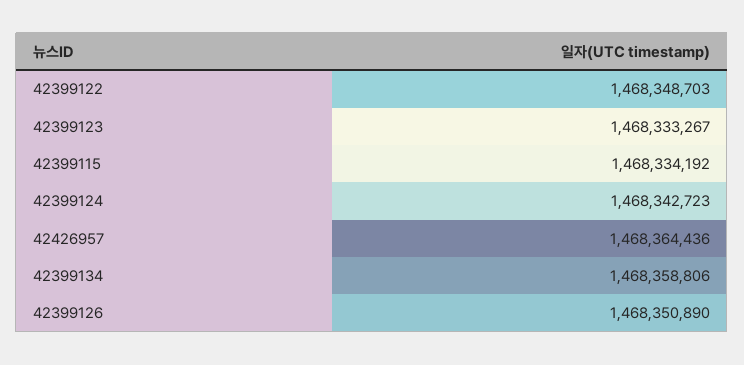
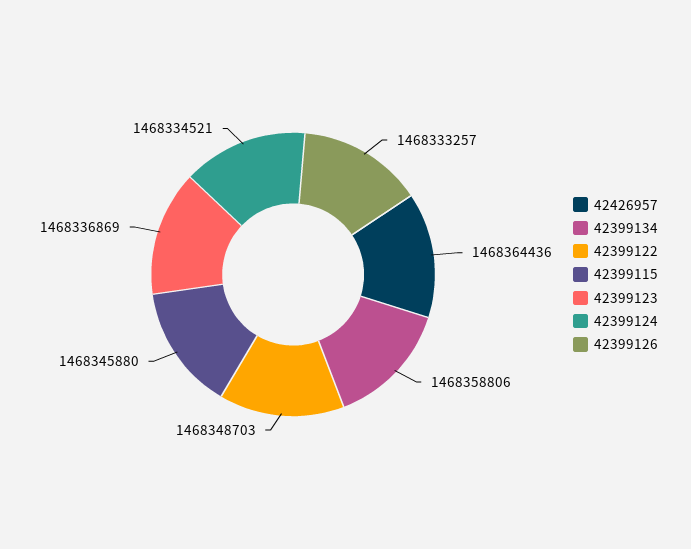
  {
    "42399122": 1468348703,
-   "42399123": 1468333267,
+   "42399123": 1468336869,
-   "42399115": 1468334192,
+   "42399115": 1468345880,
-   "42399124": 1468342723,
+   "42399124": 1468334521,
    "42426957": 1468364436,
    "42399134": 1468358806,
-   "42399126": 1468350890
+   "42399126": 1468333257
  }

